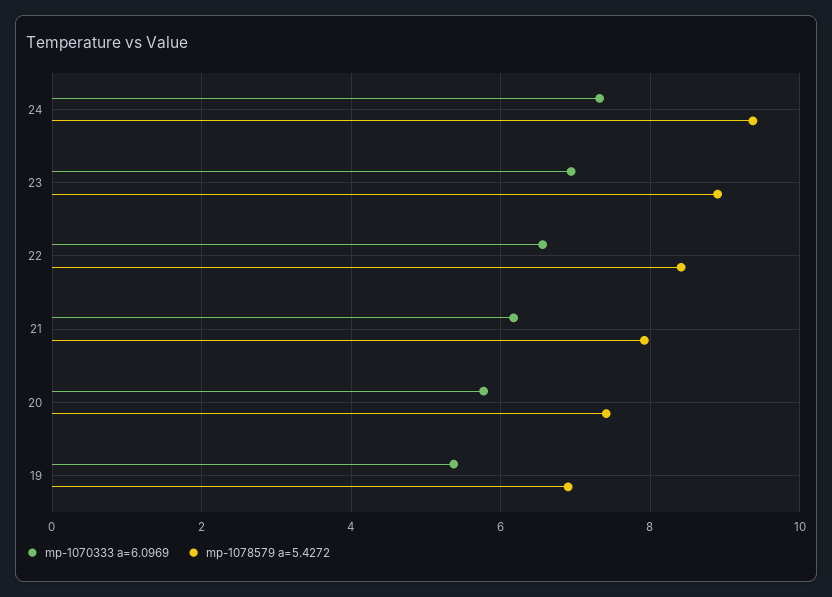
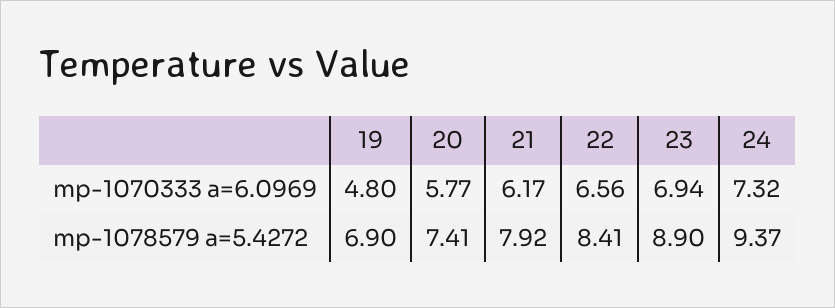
  {
    "mp-1070333 a=6.0969": {
      "24": 7.32,
      "23": 6.94,
      "22": 6.56,
      "21": 6.17,
      "20": 5.77,
-     "19": 5.4
+     "19": 4.8
    },
    "mp-1078579 a=5.4272": {
      "24": 9.37,
      "23": 8.9,
      "22": 8.41,
      "21": 7.92,
      "20": 7.41,
      "19": 6.9
    }
  }

